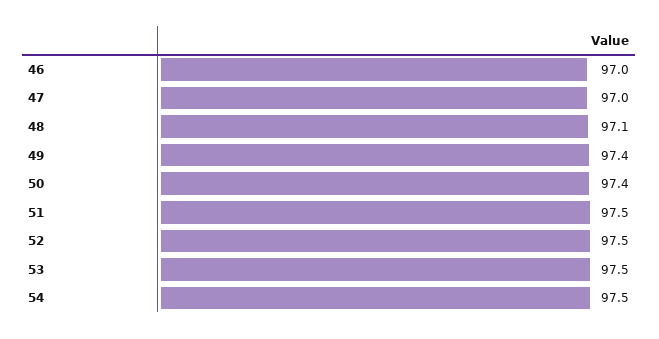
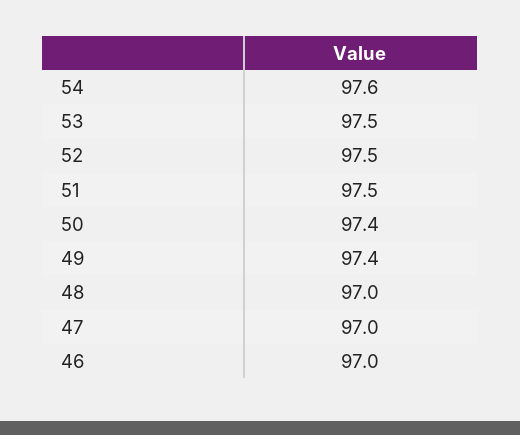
  {
    "46": 97,
    "47": 97,
-   "48": 97.1,
+   "48": 97,
    "49": 97.4,
    "50": 97.4,
    "51": 97.5,
    "52": 97.5,
    "53": 97.5,
-   "54": 97.5
+   "54": 97.6
  }

